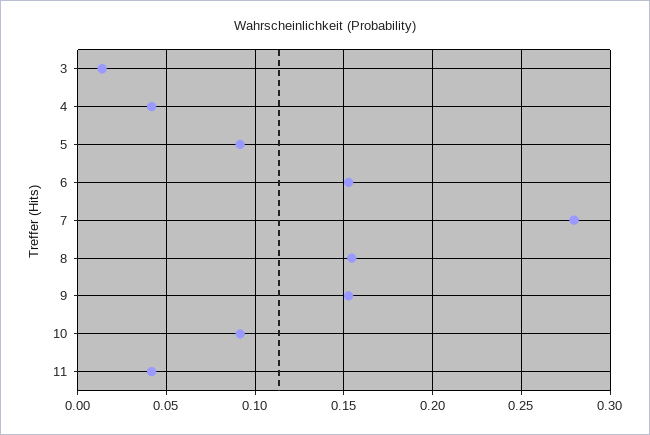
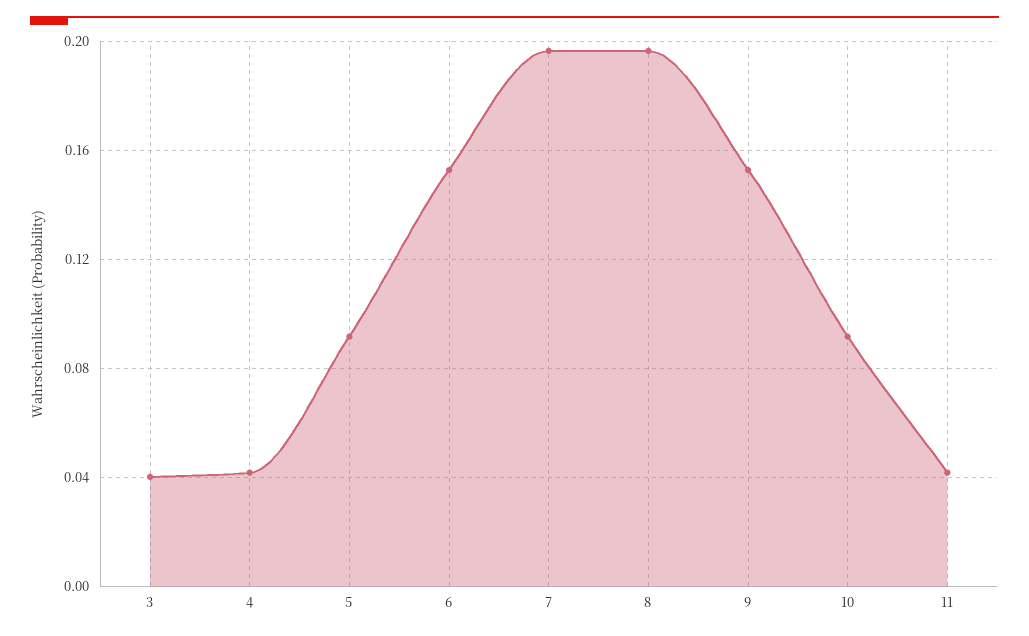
  {
-   "3": 0.015,
+   "3": 0.04,
    "4": 0.04,
    "5": 0.09,
    "6": 0.155,
-   "7": 0.28,
+   "7": 0.195,
-   "8": 0.155,
+   "8": 0.195,
    "9": 0.155,
    "10": 0.09,
    "11": 0.04
  }

